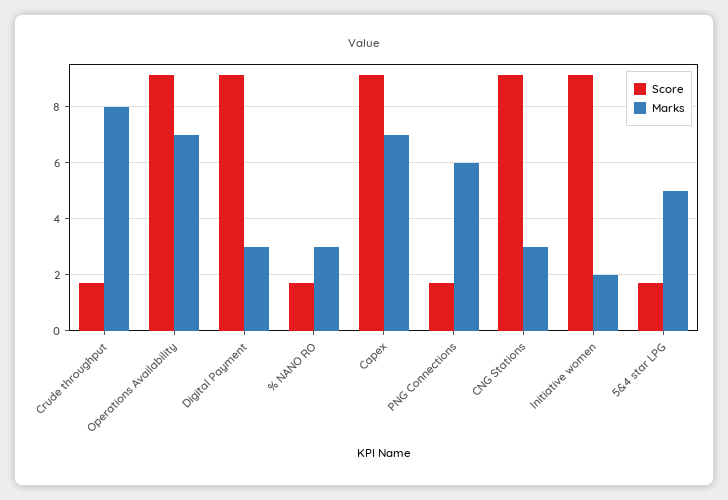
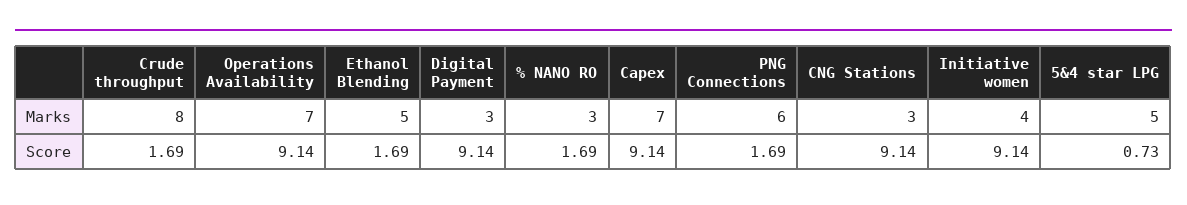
  {
    "Score": {
      "Crude throughput": 1.69,
      "Operations Availability": 9.14,
      "Digital Payment": 9.14,
      "% NANO RO": 1.69,
      "Capex": 9.14,
      "PNG Connections": 1.69,
      "CNG Stations": 9.14,
      "Initiative women": 9.14,
-     "5&4 star LPG": 1.75
+     "5&4 star LPG": 0.73,
+     "Ethanol Blending": 1.69
    },
    "Marks": {
      "Crude throughput": 8,
      "Operations Availability": 7,
      "Digital Payment": 3,
      "% NANO RO": 3,
      "Capex": 7,
      "PNG Connections": 6,
      "CNG Stations": 3,
-     "Initiative women": 2,
+     "Initiative women": 4,
-     "5&4 star LPG": 5
+     "5&4 star LPG": 5,
+     "Ethanol Blending": 5
    }
  }

